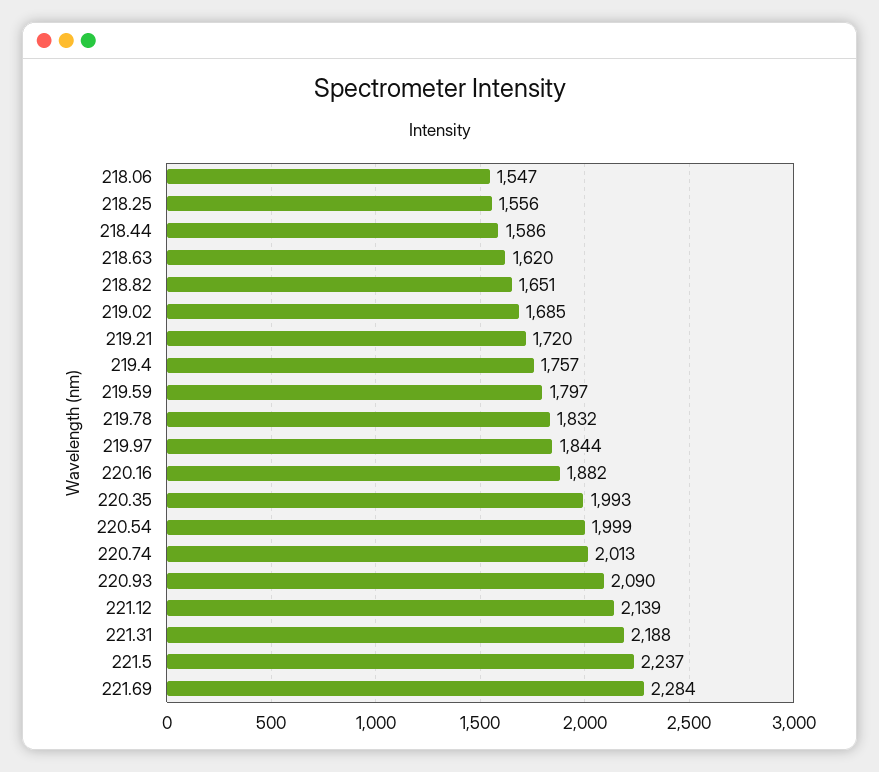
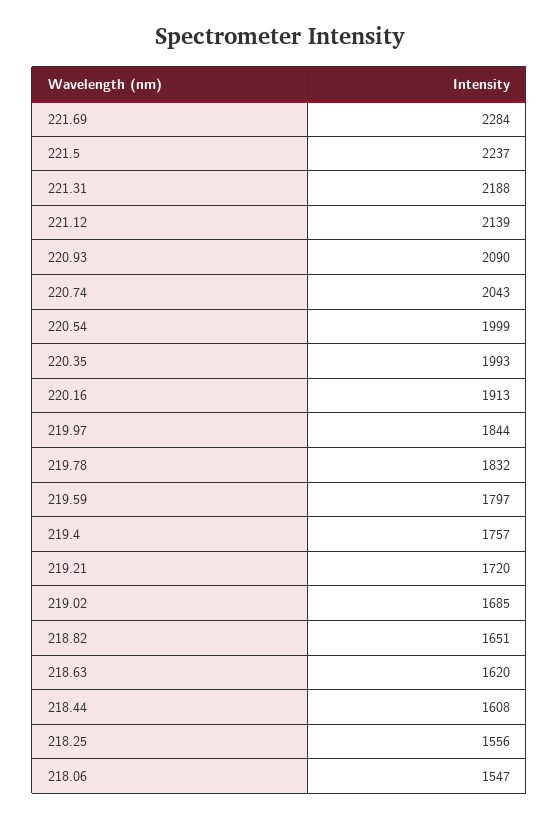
  {
    "218.06": 1547,
    "218.25": 1556,
-   "218.44": 1586,
+   "218.44": 1608,
    "218.63": 1620,
    "218.82": 1651,
    "219.02": 1685,
    "219.21": 1720,
    "219.4": 1757,
    "219.59": 1797,
    "219.78": 1832,
    "219.97": 1844,
-   "220.16": 1882,
+   "220.16": 1913,
    "220.35": 1993,
    "220.54": 1999,
-   "220.74": 2013,
+   "220.74": 2043,
    "220.93": 2090,
    "221.12": 2139,
    "221.31": 2188,
    "221.5": 2237,
    "221.69": 2284
  }

